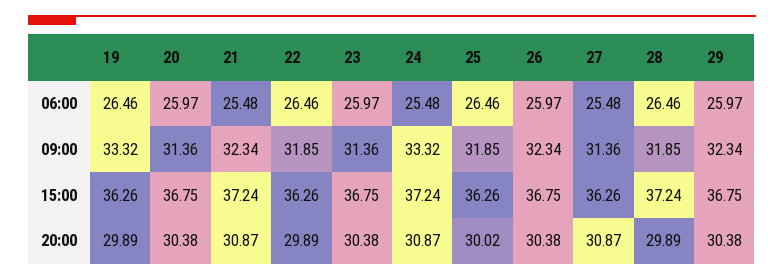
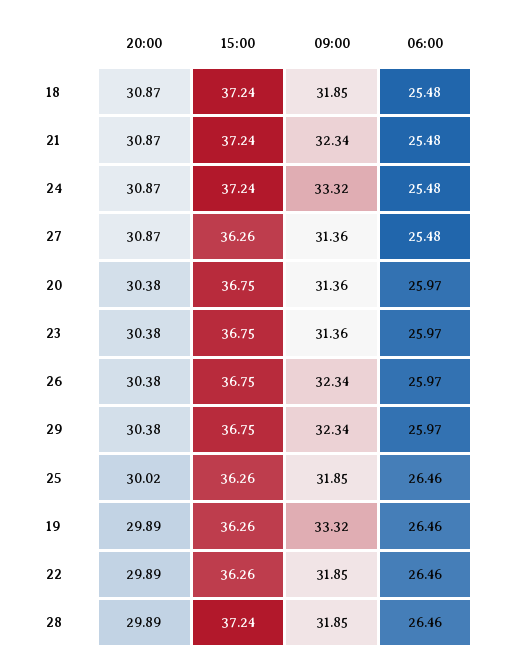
  {
    "19": {
      "06:00": 26.46,
      "09:00": 33.32,
      "15:00": 36.26,
      "20:00": 29.89
    },
    "20": {
      "06:00": 25.97,
      "09:00": 31.36,
      "15:00": 36.75,
      "20:00": 30.38
    },
    "21": {
      "06:00": 25.48,
      "09:00": 32.34,
      "15:00": 37.24,
      "20:00": 30.87
    },
    "22": {
      "06:00": 26.46,
      "09:00": 31.85,
      "15:00": 36.26,
      "20:00": 29.89
    },
    "23": {
      "06:00": 25.97,
      "09:00": 31.36,
      "15:00": 36.75,
      "20:00": 30.38
    },
    "24": {
      "06:00": 25.48,
      "09:00": 33.32,
      "15:00": 37.24,
      "20:00": 30.87
    },
    "25": {
      "06:00": 26.46,
      "09:00": 31.85,
      "15:00": 36.26,
      "20:00": 30.02
    },
    "26": {
      "06:00": 25.97,
      "09:00": 32.34,
      "15:00": 36.75,
      "20:00": 30.38
    },
    "27": {
      "06:00": 25.48,
      "09:00": 31.36,
      "15:00": 36.26,
      "20:00": 30.87
    },
    "28": {
      "06:00": 26.46,
      "09:00": 31.85,
      "15:00": 37.24,
      "20:00": 29.89
    },
    "29": {
      "06:00": 25.97,
      "09:00": 32.34,
      "15:00": 36.75,
      "20:00": 30.38
-   }
+   },
+   "18": {
+     "20:00": 30.87,
+     "15:00": 37.24,
+     "09:00": 31.85,
+     "06:00": 25.48
+   }
  }

